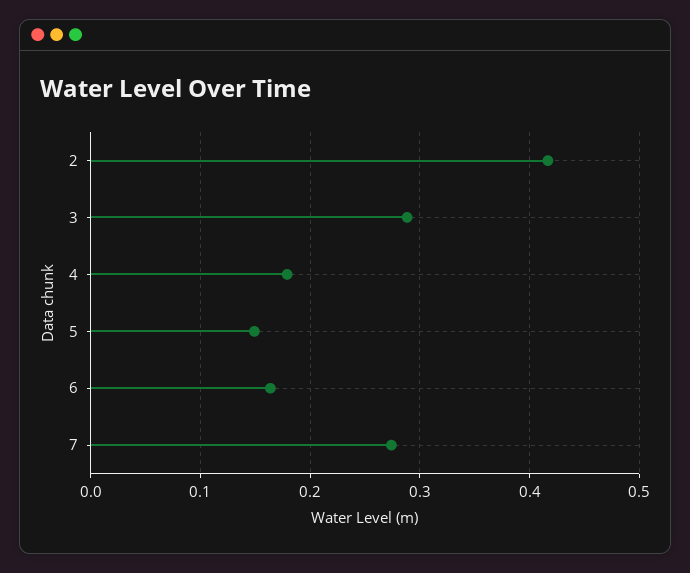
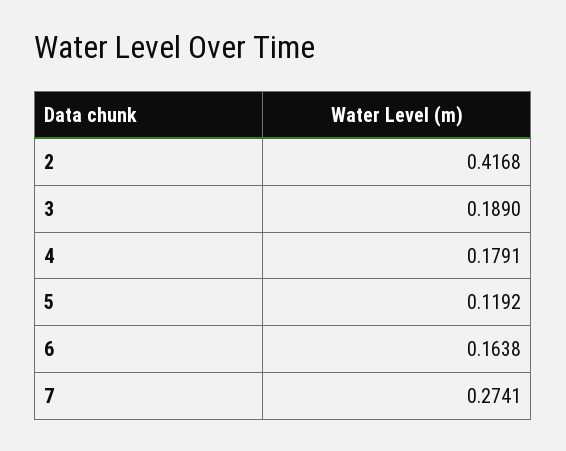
  {
    "2": 0.4168,
-   "3": 0.29,
+   "3": 0.189,
    "4": 0.1791,
-   "5": 0.15,
+   "5": 0.1192,
    "6": 0.1638,
    "7": 0.2741
  }

